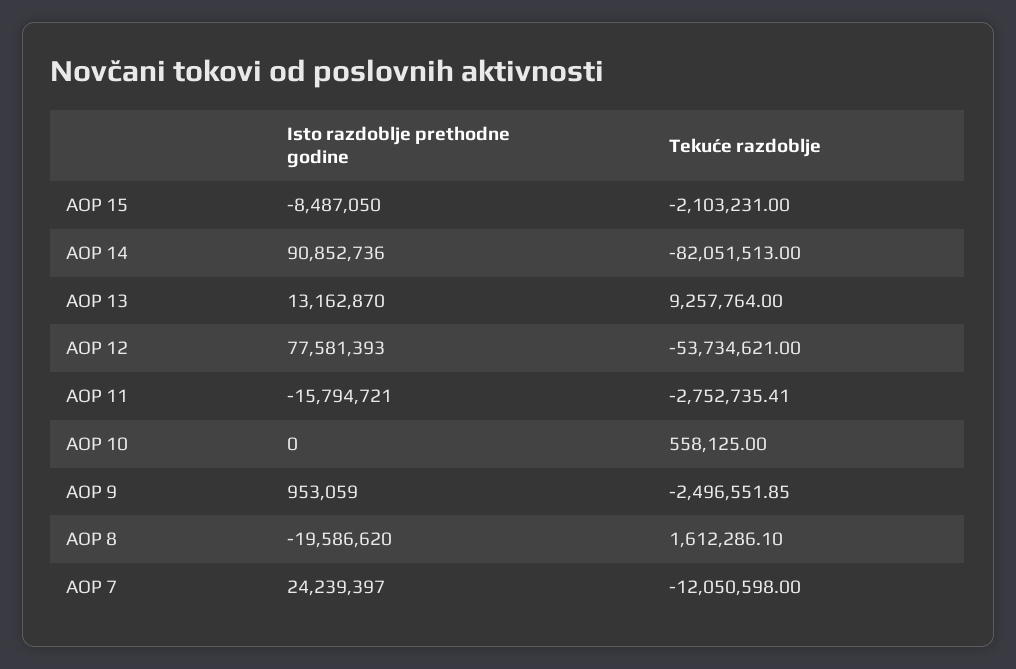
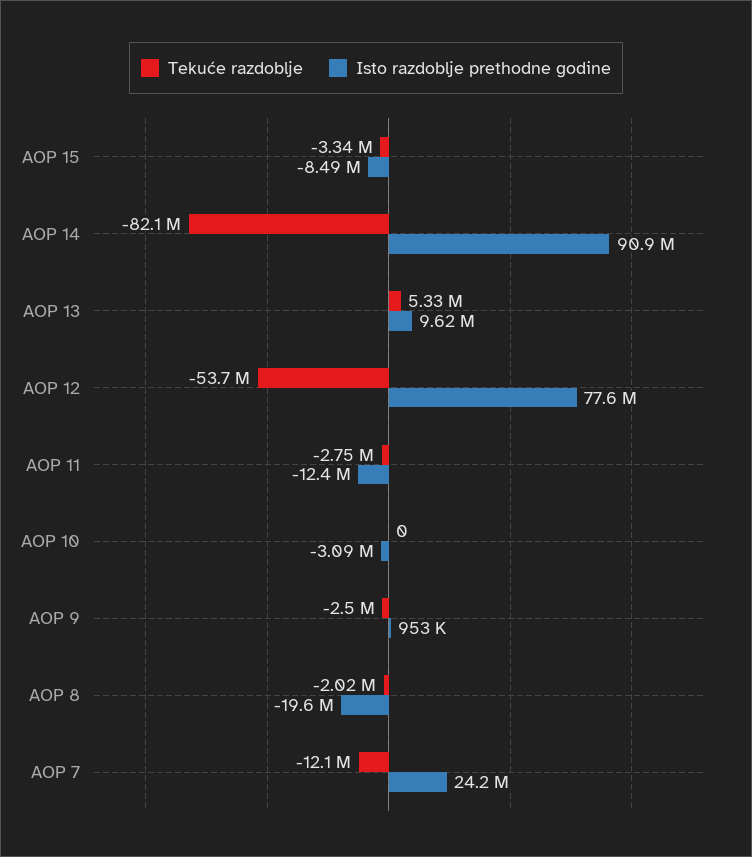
  {
    "Isto razdoblje prethodne godine": {
      "AOP 15": -8487050,
      "AOP 14": 90852736,
-     "AOP 13": 13162870,
+     "AOP 13": 9620000,
      "AOP 12": 77581393,
-     "AOP 11": -15794721,
+     "AOP 11": -12400000,
-     "AOP 10": 0,
+     "AOP 10": -3090000,
      "AOP 9": 953059,
      "AOP 8": -19586620,
      "AOP 7": 24239397
    },
    "Tekuće razdoblje": {
-     "AOP 15": -2103231,
+     "AOP 15": -3340000,
      "AOP 14": -82051513,
-     "AOP 13": 9257764,
+     "AOP 13": 5330000,
      "AOP 12": -53734621,
      "AOP 11": -2752735.41,
-     "AOP 10": 558125,
+     "AOP 10": 0,
      "AOP 9": -2496551.85,
-     "AOP 8": 1612286.1,
+     "AOP 8": -2020000,
      "AOP 7": -12050598
    }
  }

